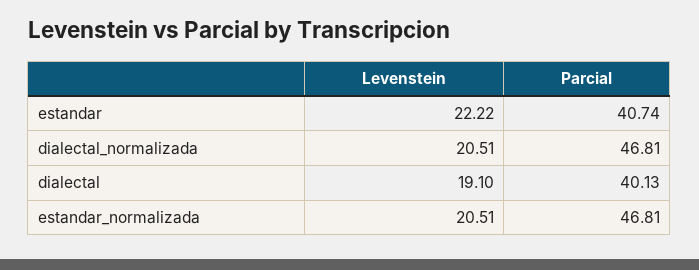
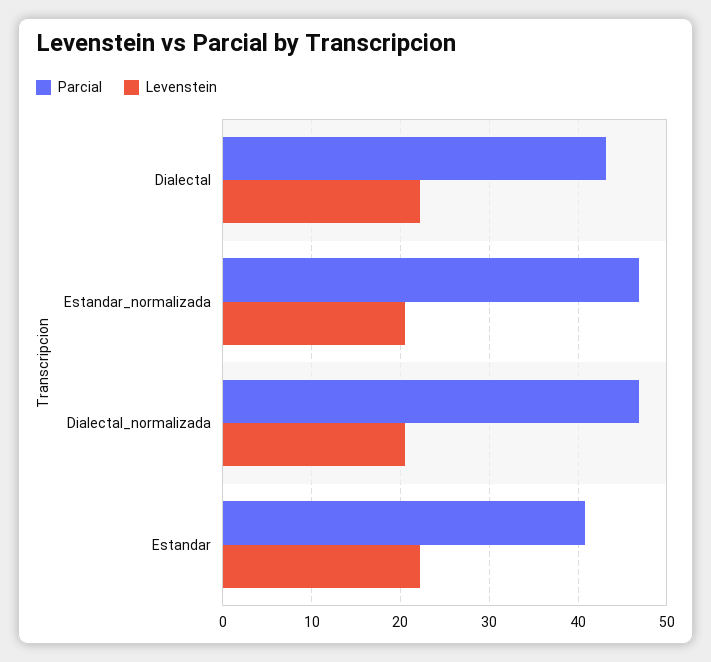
  {
    "Levenstein": {
      "estandar": 22.22,
      "dialectal_normalizada": 20.51,
-     "dialectal": 19.1,
+     "dialectal": 22,
      "estandar_normalizada": 20.51
    },
    "Parcial": {
      "estandar": 40.74,
      "dialectal_normalizada": 46.81,
-     "dialectal": 40.13,
+     "dialectal": 43,
      "estandar_normalizada": 46.81
    }
  }

